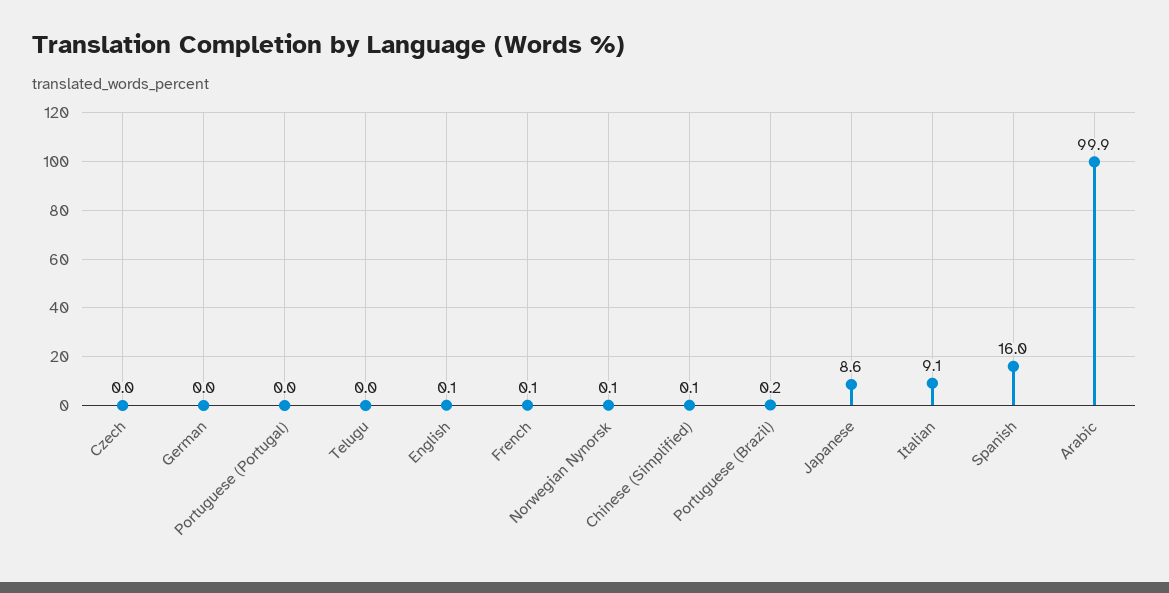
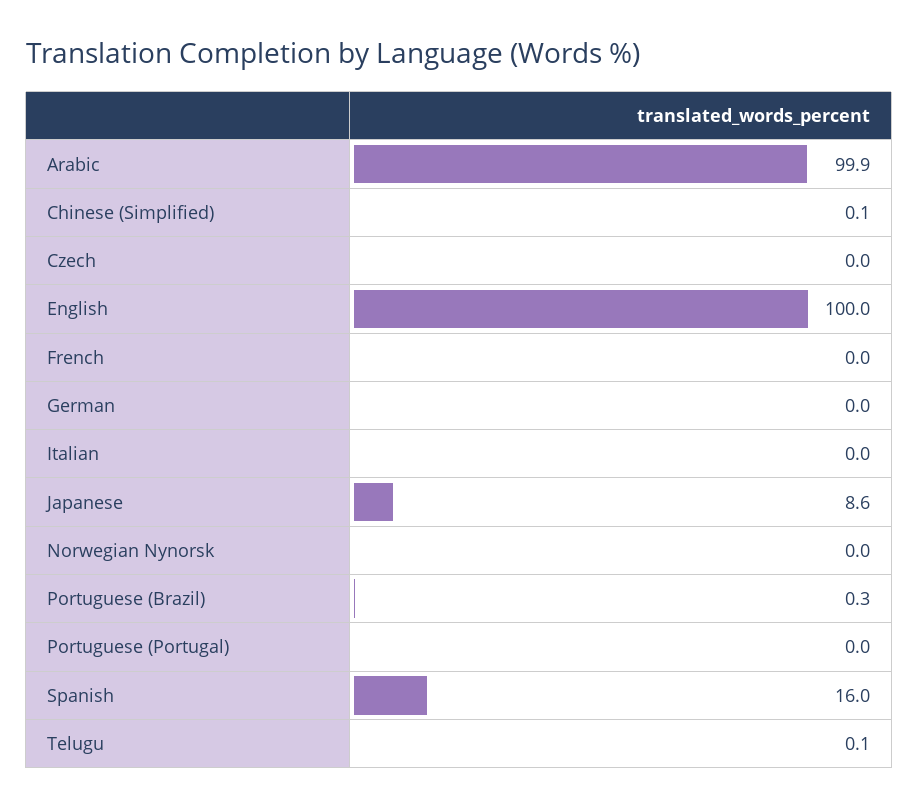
  {
    "Czech": 0,
    "German": 0,
    "Portuguese (Portugal)": 0,
-   "Telugu": 0,
+   "Telugu": 0.1,
-   "English": 0.1,
+   "English": 100,
-   "French": 0.1,
+   "French": 0,
-   "Norwegian Nynorsk": 0.1,
+   "Norwegian Nynorsk": 0,
    "Chinese (Simplified)": 0.1,
-   "Portuguese (Brazil)": 0.2,
+   "Portuguese (Brazil)": 0.3,
    "Japanese": 8.6,
-   "Italian": 9.1,
+   "Italian": 0,
    "Spanish": 16,
    "Arabic": 99.9
  }

